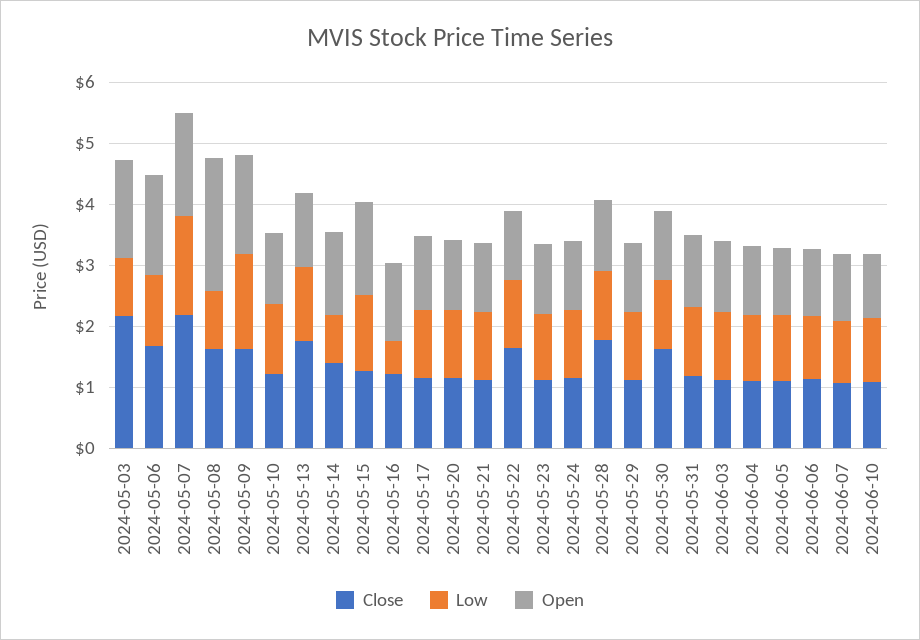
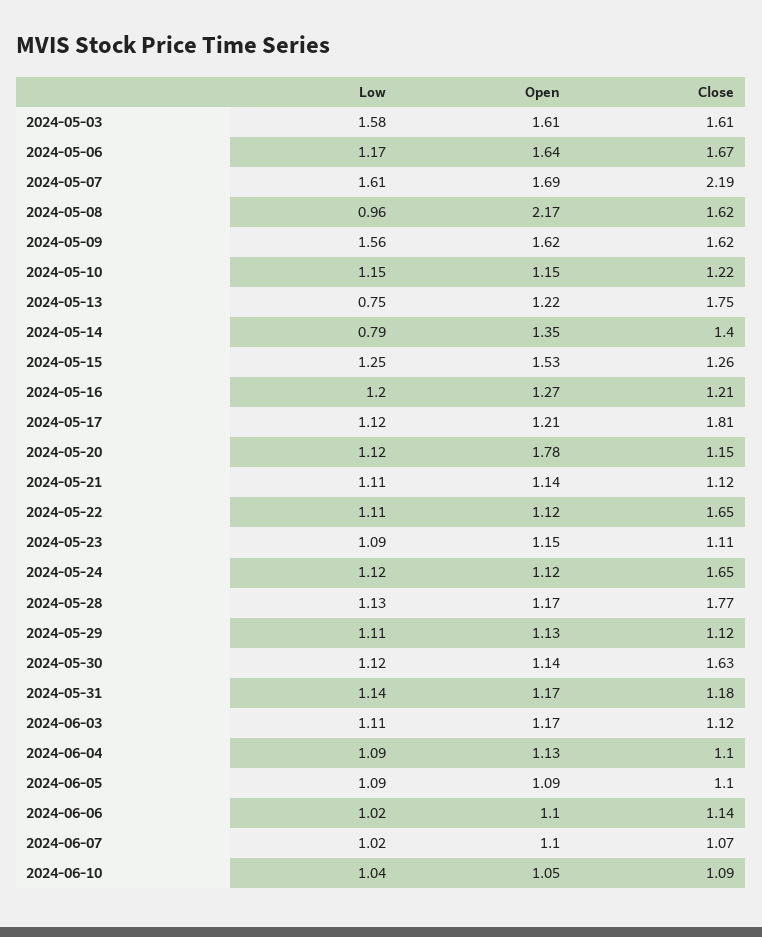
  {
    "Close": {
-     "2024-05-03": 2.2,
+     "2024-05-03": 1.61,
      "2024-05-06": 1.67,
      "2024-05-07": 2.19,
      "2024-05-08": 1.62,
      "2024-05-09": 1.62,
      "2024-05-10": 1.22,
      "2024-05-13": 1.75,
      "2024-05-14": 1.4,
      "2024-05-15": 1.26,
      "2024-05-16": 1.21,
-     "2024-05-17": 1.2,
+     "2024-05-17": 1.81,
      "2024-05-20": 1.15,
      "2024-05-21": 1.12,
      "2024-05-22": 1.65,
      "2024-05-23": 1.11,
-     "2024-05-24": 1.2,
+     "2024-05-24": 1.65,
      "2024-05-28": 1.77,
      "2024-05-29": 1.12,
      "2024-05-30": 1.63,
      "2024-05-31": 1.18,
      "2024-06-03": 1.12,
      "2024-06-04": 1.1,
      "2024-06-05": 1.1,
      "2024-06-06": 1.14,
      "2024-06-07": 1.07,
      "2024-06-10": 1.09
    },
    "Low": {
-     "2024-05-03": 1,
+     "2024-05-03": 1.58,
      "2024-05-06": 1.17,
      "2024-05-07": 1.61,
      "2024-05-08": 0.96,
      "2024-05-09": 1.56,
      "2024-05-10": 1.15,
-     "2024-05-13": 1.2,
+     "2024-05-13": 0.75,
      "2024-05-14": 0.79,
      "2024-05-15": 1.25,
-     "2024-05-16": 0.6,
+     "2024-05-16": 1.2,
      "2024-05-17": 1.12,
      "2024-05-20": 1.12,
      "2024-05-21": 1.11,
      "2024-05-22": 1.11,
      "2024-05-23": 1.09,
      "2024-05-24": 1.12,
      "2024-05-28": 1.13,
      "2024-05-29": 1.11,
      "2024-05-30": 1.12,
      "2024-05-31": 1.14,
      "2024-06-03": 1.11,
      "2024-06-04": 1.09,
      "2024-06-05": 1.09,
      "2024-06-06": 1.02,
      "2024-06-07": 1.02,
      "2024-06-10": 1.04
    },
    "Open": {
      "2024-05-03": 1.61,
      "2024-05-06": 1.64,
      "2024-05-07": 1.69,
      "2024-05-08": 2.17,
      "2024-05-09": 1.62,
      "2024-05-10": 1.15,
      "2024-05-13": 1.22,
      "2024-05-14": 1.35,
      "2024-05-15": 1.53,
      "2024-05-16": 1.27,
      "2024-05-17": 1.21,
-     "2024-05-20": 1.2,
+     "2024-05-20": 1.78,
      "2024-05-21": 1.14,
      "2024-05-22": 1.12,
      "2024-05-23": 1.15,
      "2024-05-24": 1.12,
      "2024-05-28": 1.17,
      "2024-05-29": 1.13,
      "2024-05-30": 1.14,
      "2024-05-31": 1.17,
      "2024-06-03": 1.17,
      "2024-06-04": 1.13,
      "2024-06-05": 1.09,
      "2024-06-06": 1.1,
      "2024-06-07": 1.1,
      "2024-06-10": 1.05
    }
  }

